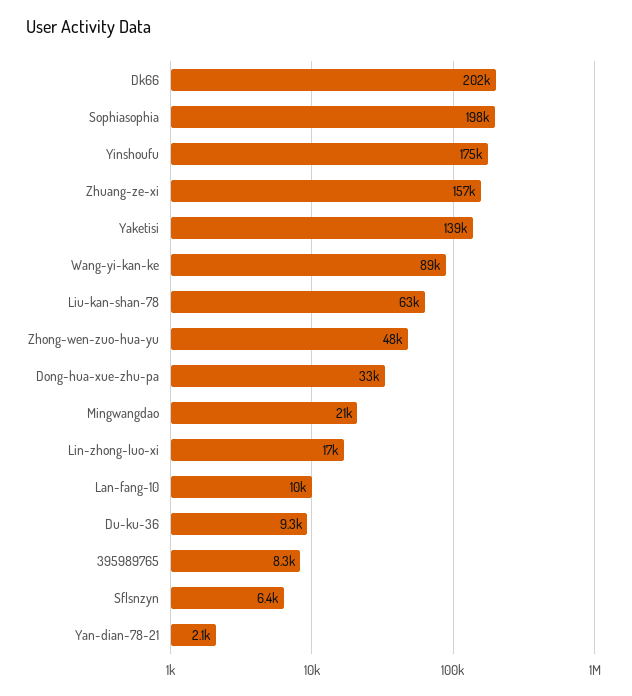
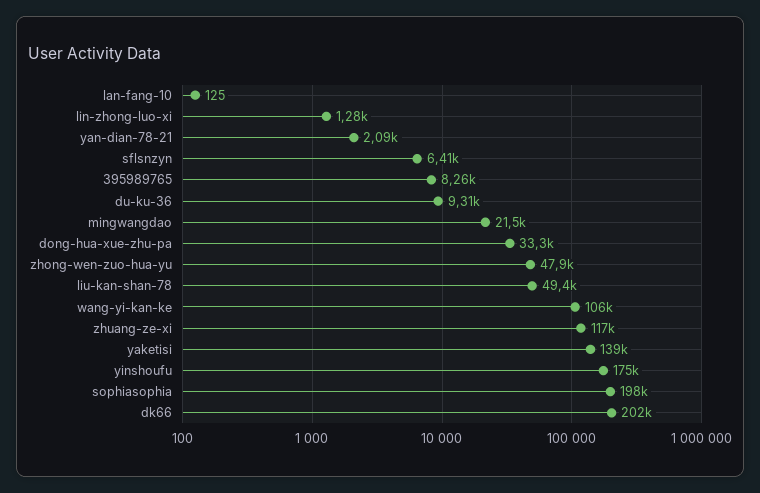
  {
    "Dk66": 202000,
    "Sophiasophia": 198000,
    "Yinshoufu": 175000,
-   "Zhuang-ze-xi": 157000,
+   "Zhuang-ze-xi": 117000,
    "Yaketisi": 139000,
-   "Wang-yi-kan-ke": 89000,
+   "Wang-yi-kan-ke": 106000,
-   "Liu-kan-shan-78": 63000,
+   "Liu-kan-shan-78": 49400,
    "Zhong-wen-zuo-hua-yu": 47900,
    "Dong-hua-xue-zhu-pa": 33300,
    "Mingwangdao": 21500,
-   "Lin-zhong-luo-xi": 17000,
+   "Lin-zhong-luo-xi": 1280,
-   "Lan-fang-10": 10000,
+   "Lan-fang-10": 125,
    "Du-ku-36": 9310,
    "395989765": 8260,
    "Sflsnzyn": 6410,
    "Yan-dian-78-21": 2090
  }

